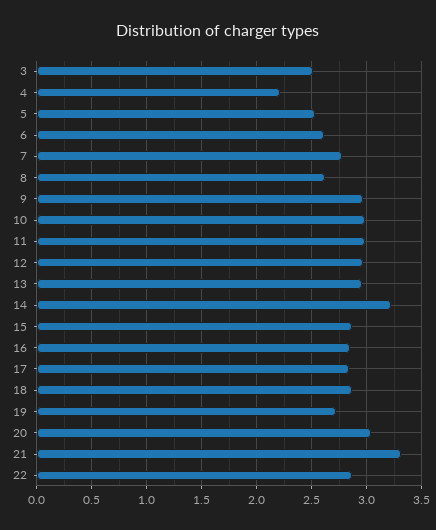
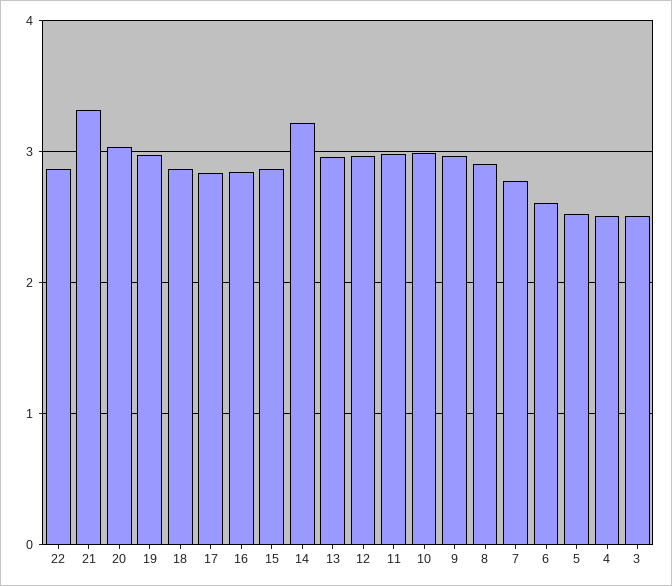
  {
    "3": 2.5,
-   "4": 2.2,
+   "4": 2.5,
    "5": 2.5,
    "6": 2.6,
    "7": 2.8,
-   "8": 2.6,
+   "8": 2.9,
    "9": 3,
    "10": 3,
    "11": 3,
    "12": 3,
    "13": 3,
    "14": 3.2,
    "15": 2.9,
    "16": 2.8,
    "17": 2.8,
    "18": 2.9,
-   "19": 2.7,
+   "19": 3,
    "20": 3,
    "21": 3.3,
    "22": 2.9
  }

